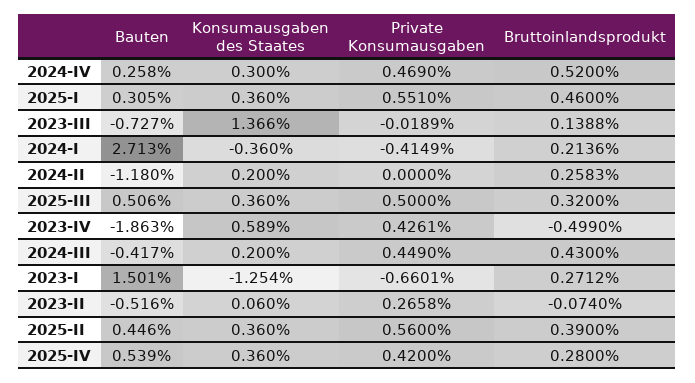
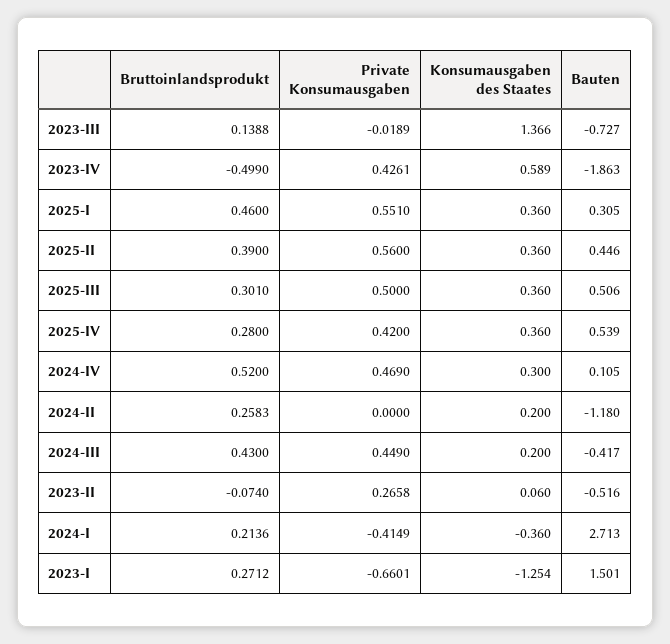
  {
    "Bauten": {
-     "2024-IV": 0.258,
+     "2024-IV": 0.105,
      "2025-I": 0.305,
      "2023-III": -0.727,
      "2024-I": 2.713,
      "2024-II": -1.18,
      "2025-III": 0.506,
      "2023-IV": -1.863,
      "2024-III": -0.417,
      "2023-I": 1.501,
      "2023-II": -0.516,
      "2025-II": 0.446,
      "2025-IV": 0.539
    },
    "Konsumausgaben des Staates": {
      "2024-IV": 0.3,
      "2025-I": 0.36,
      "2023-III": 1.366,
      "2024-I": -0.36,
      "2024-II": 0.2,
      "2025-III": 0.36,
      "2023-IV": 0.589,
      "2024-III": 0.2,
      "2023-I": -1.254,
      "2023-II": 0.06,
      "2025-II": 0.36,
      "2025-IV": 0.36
    },
    "Private Konsumausgaben": {
      "2024-IV": 0.469,
      "2025-I": 0.551,
      "2023-III": -0.0189,
      "2024-I": -0.4149,
      "2024-II": 0,
      "2025-III": 0.5,
      "2023-IV": 0.4261,
      "2024-III": 0.449,
      "2023-I": -0.6601,
      "2023-II": 0.2658,
      "2025-II": 0.56,
      "2025-IV": 0.42
    },
    "Bruttoinlandsprodukt": {
      "2024-IV": 0.52,
      "2025-I": 0.46,
      "2023-III": 0.1388,
      "2024-I": 0.2136,
      "2024-II": 0.2583,
-     "2025-III": 0.32,
+     "2025-III": 0.301,
      "2023-IV": -0.499,
      "2024-III": 0.43,
      "2023-I": 0.2712,
      "2023-II": -0.074,
      "2025-II": 0.39,
      "2025-IV": 0.28
    }
  }

